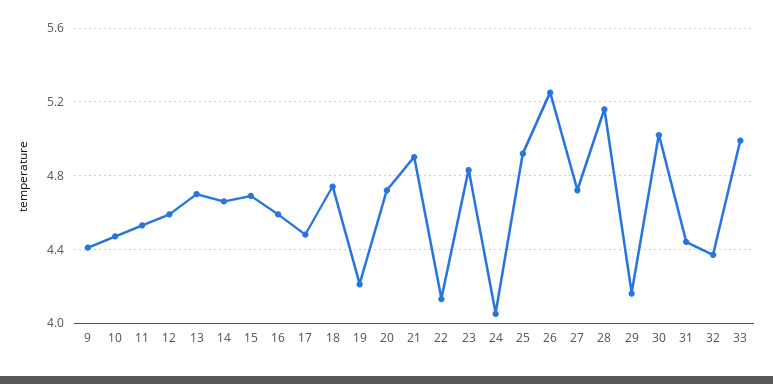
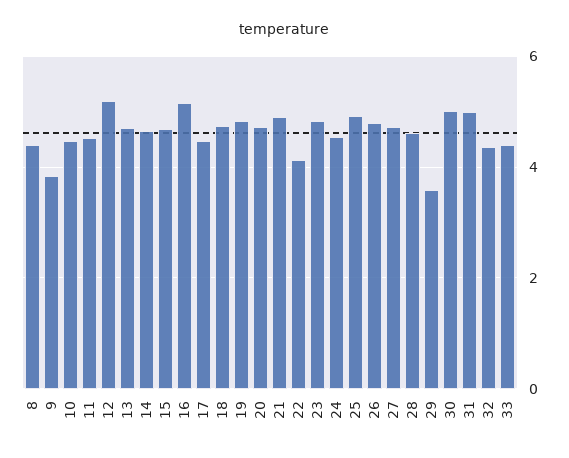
  {
-   "9": 4.4,
+   "9": 3.8,
    "10": 4.45,
    "11": 4.55,
-   "12": 4.6,
+   "12": 5.2,
    "13": 4.7,
    "14": 4.65,
    "15": 4.7,
-   "16": 4.6,
+   "16": 5.2,
    "17": 4.5,
    "18": 4.75,
-   "19": 4.2,
+   "19": 4.8,
    "20": 4.7,
    "21": 4.9,
    "22": 4.15,
    "23": 4.85,
-   "24": 4.05,
+   "24": 4.6,
    "25": 4.9,
-   "26": 5.25,
+   "26": 4.8,
    "27": 4.7,
-   "28": 5.15,
+   "28": 4.6,
-   "29": 4.15,
+   "29": 3.6,
    "30": 5,
-   "31": 4.45,
+   "31": 5,
    "32": 4.35,
-   "33": 5
+   "33": 4.4,
+   "8": 4.4
  }

